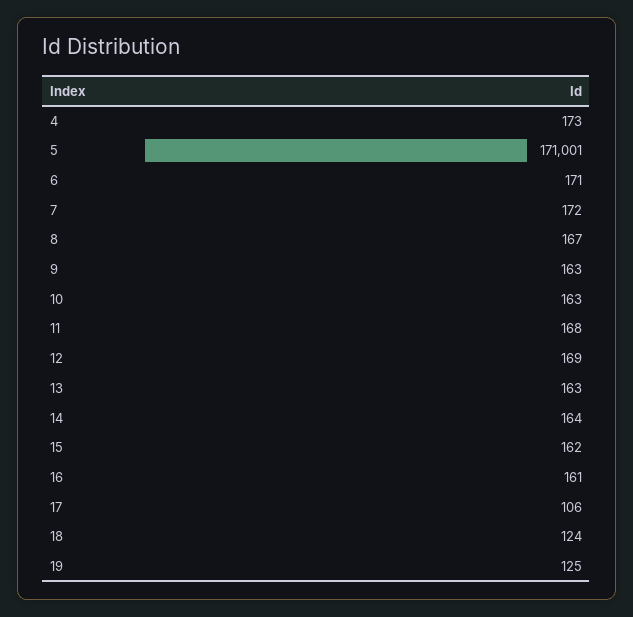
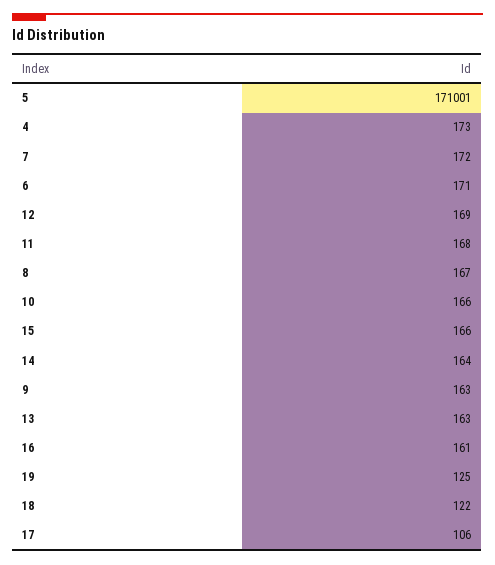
  {
    "4": 173,
    "5": 171001,
    "6": 171,
    "7": 172,
    "8": 167,
    "9": 163,
-   "10": 163,
+   "10": 166,
    "11": 168,
    "12": 169,
    "13": 163,
    "14": 164,
-   "15": 162,
+   "15": 166,
    "16": 161,
    "17": 106,
-   "18": 124,
+   "18": 122,
    "19": 125
  }

